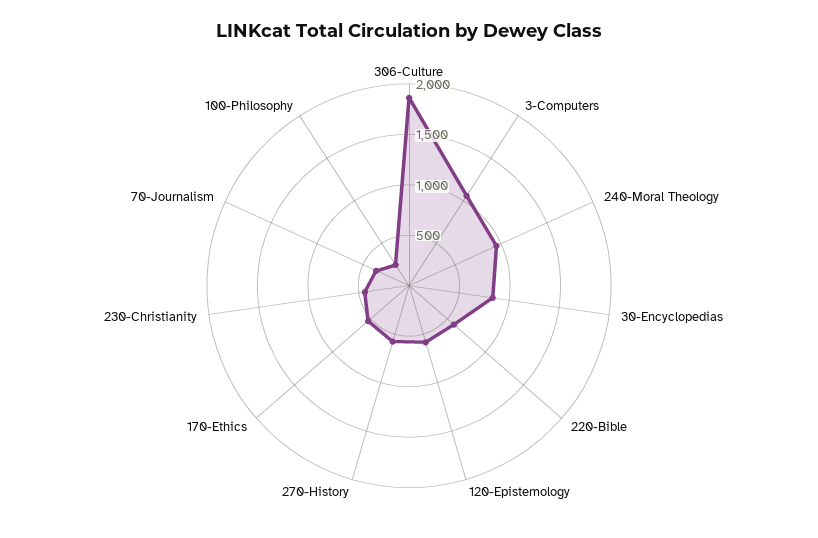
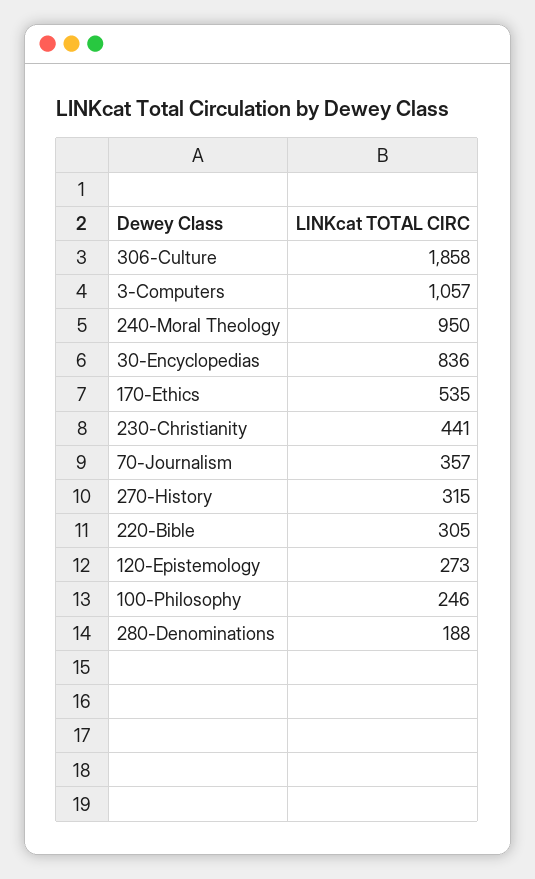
  {
    "306-Culture": 1858,
    "3-Computers": 1057,
    "240-Moral Theology": 950,
    "30-Encyclopedias": 836,
-   "220-Bible": 600,
+   "220-Bible": 305,
-   "120-Epistemology": 600,
+   "120-Epistemology": 273,
-   "270-History": 600,
+   "270-History": 315,
    "170-Ethics": 535,
    "230-Christianity": 441,
    "70-Journalism": 357,
-   "100-Philosophy": 246
+   "100-Philosophy": 246,
+   "280-Denominations": 188
  }

